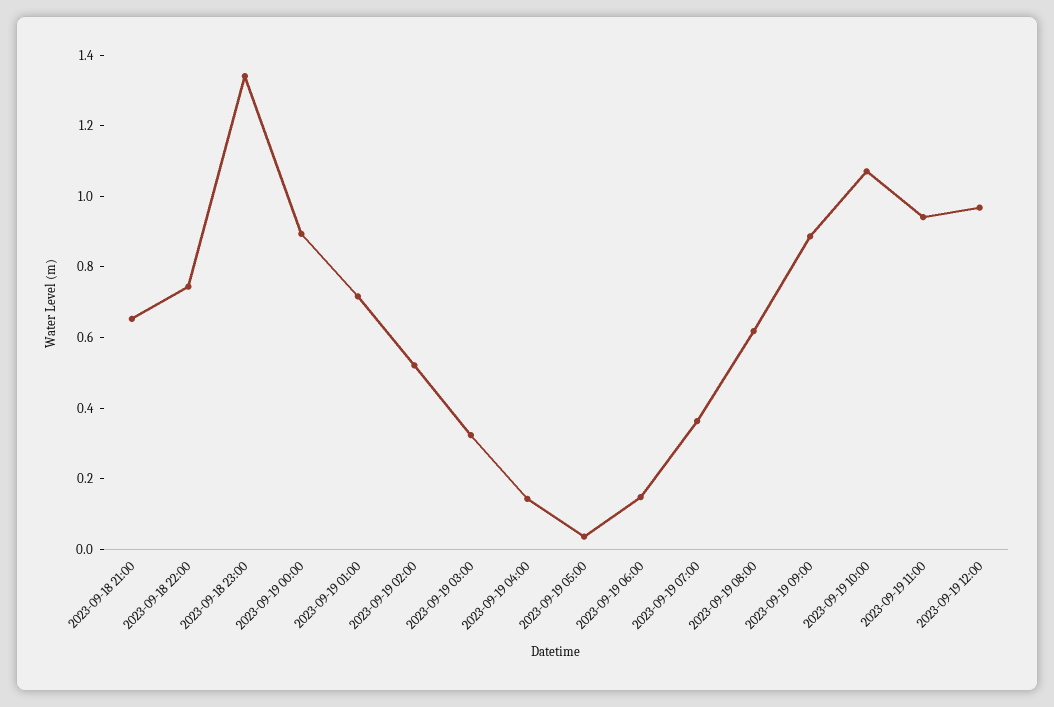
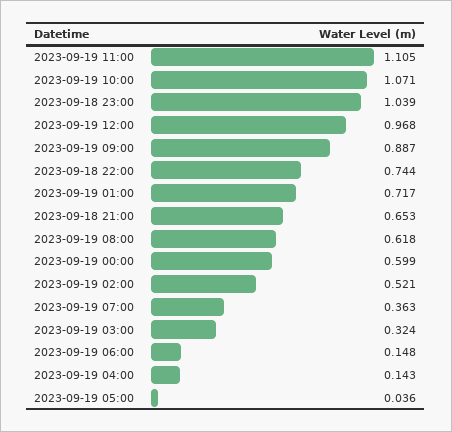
  {
    "2023-09-18 21:00": 0.653,
    "2023-09-18 22:00": 0.744,
-   "2023-09-18 23:00": 1.35,
+   "2023-09-18 23:00": 1.039,
-   "2023-09-19 00:00": 0.9,
+   "2023-09-19 00:00": 0.599,
    "2023-09-19 01:00": 0.717,
    "2023-09-19 02:00": 0.521,
    "2023-09-19 03:00": 0.324,
    "2023-09-19 04:00": 0.143,
    "2023-09-19 05:00": 0.036,
    "2023-09-19 06:00": 0.148,
    "2023-09-19 07:00": 0.363,
    "2023-09-19 08:00": 0.618,
    "2023-09-19 09:00": 0.887,
    "2023-09-19 10:00": 1.071,
-   "2023-09-19 11:00": 0.95,
+   "2023-09-19 11:00": 1.105,
    "2023-09-19 12:00": 0.968
  }

